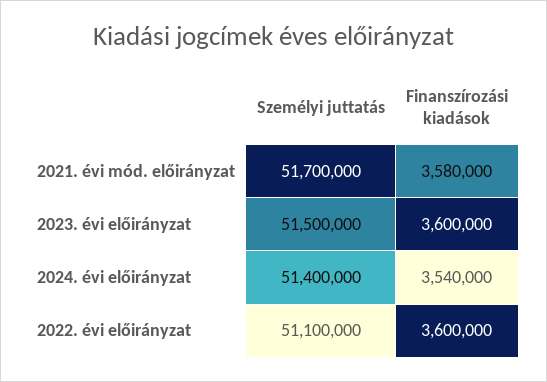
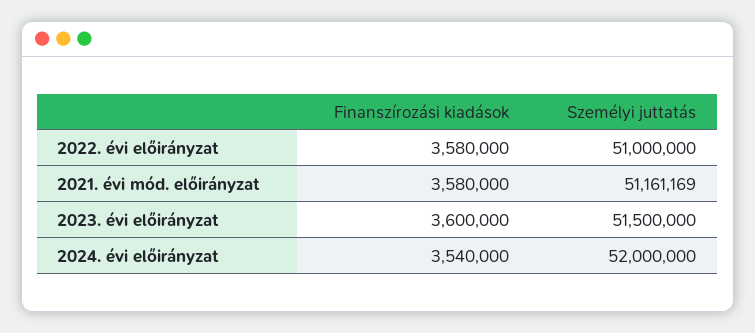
  {
    "Személyi juttatás": {
-     "2021. évi mód. előirányzat": 51700000,
+     "2021. évi mód. előirányzat": 51161169,
      "2023. évi előirányzat": 51500000,
-     "2024. évi előirányzat": 51400000,
+     "2024. évi előirányzat": 52000000,
-     "2022. évi előirányzat": 51100000
+     "2022. évi előirányzat": 51000000
    },
    "Finanszírozási kiadások": {
      "2021. évi mód. előirányzat": 3580000,
      "2023. évi előirányzat": 3600000,
      "2024. évi előirányzat": 3540000,
-     "2022. évi előirányzat": 3600000
+     "2022. évi előirányzat": 3580000
    }
  }

